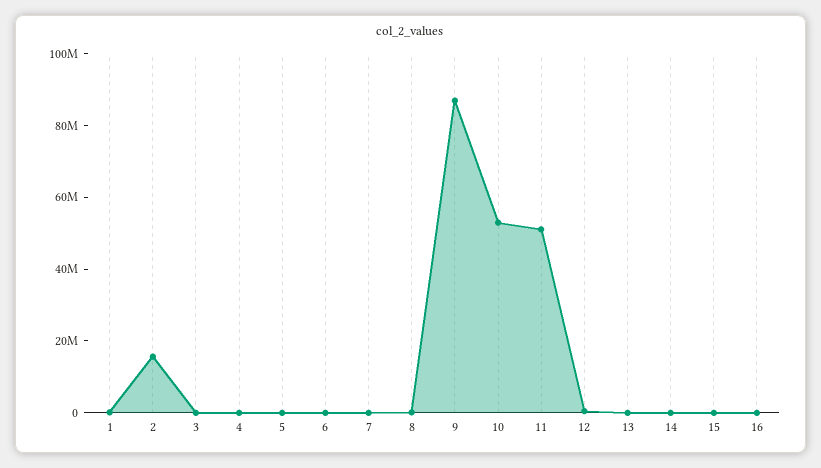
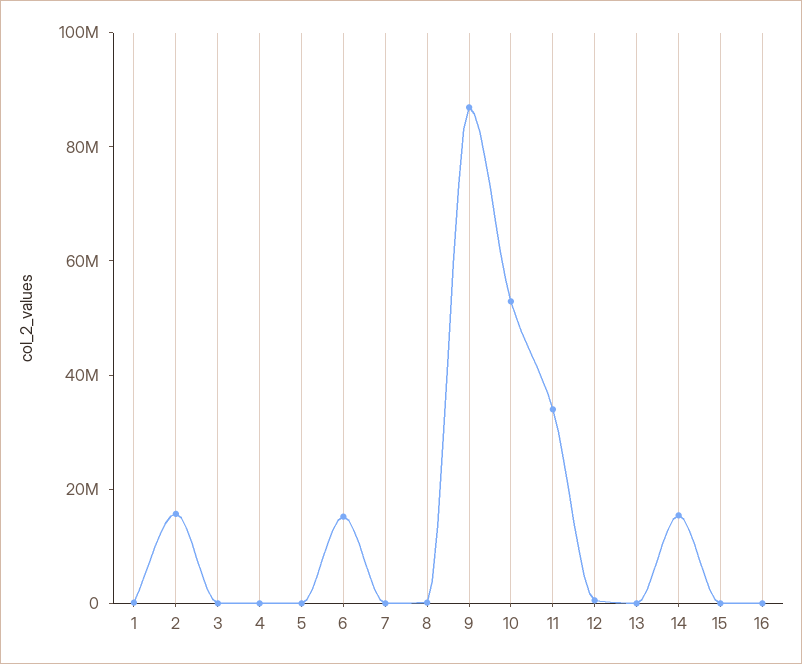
  {
    "1": 0,
    "2": 15000000,
    "3": 0,
    "4": 0,
    "5": 0,
-   "6": 0,
+   "6": 15000000,
    "7": 0,
    "8": 0,
    "9": 85000000,
    "10": 55000000,
-   "11": 50000000,
+   "11": 35000000,
    "12": 0,
    "13": 0,
-   "14": 0,
+   "14": 15000000,
    "15": 0,
    "16": 0
  }

